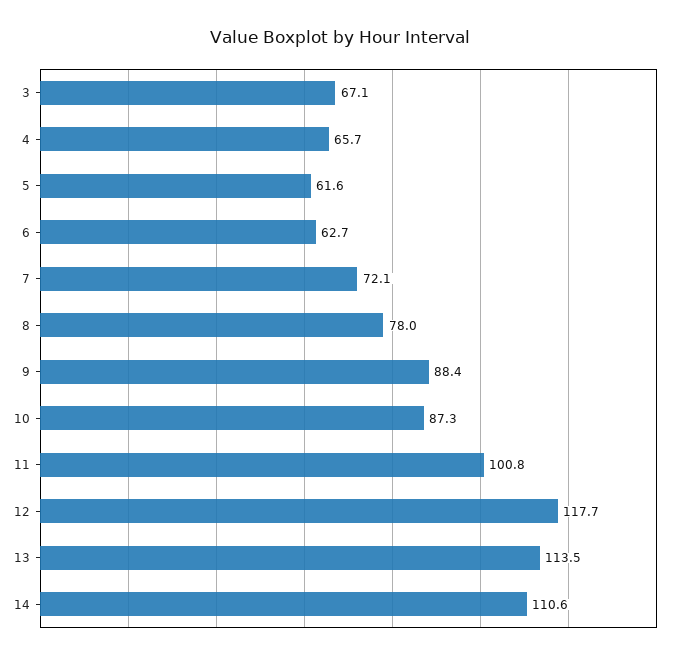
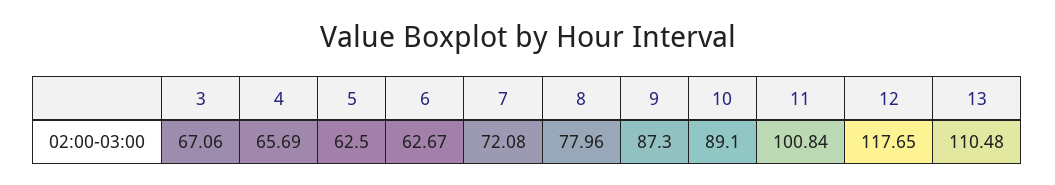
  {
    "3": 67.06,
    "4": 65.69,
-   "5": 61.6,
+   "5": 62.5,
    "6": 62.67,
    "7": 72.08,
    "8": 77.96,
-   "9": 88.4,
+   "9": 87.3,
-   "10": 87.3,
+   "10": 89.1,
    "11": 100.84,
    "12": 117.65,
-   "13": 113.5,
+   "13": 110.48
-   "14": 110.6
  }

